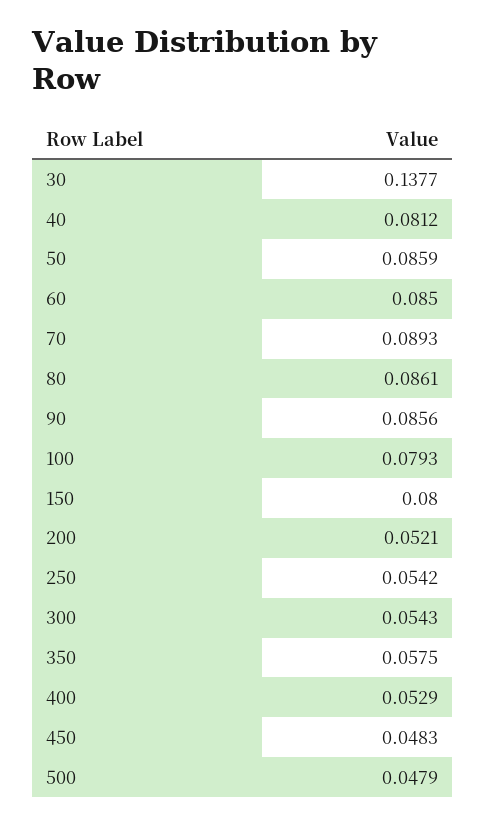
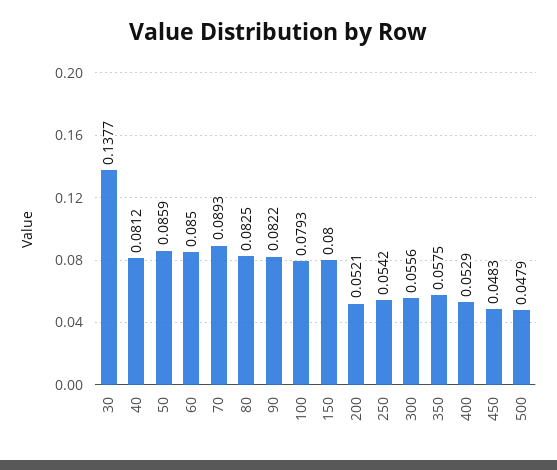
  {
    "30": 0.1377,
    "40": 0.0812,
    "50": 0.0859,
    "60": 0.085,
    "70": 0.0893,
-   "80": 0.0861,
+   "80": 0.0825,
-   "90": 0.0856,
+   "90": 0.0822,
    "100": 0.0793,
    "150": 0.08,
    "200": 0.0521,
    "250": 0.0542,
-   "300": 0.0543,
+   "300": 0.0556,
    "350": 0.0575,
    "400": 0.0529,
    "450": 0.0483,
    "500": 0.0479
  }

